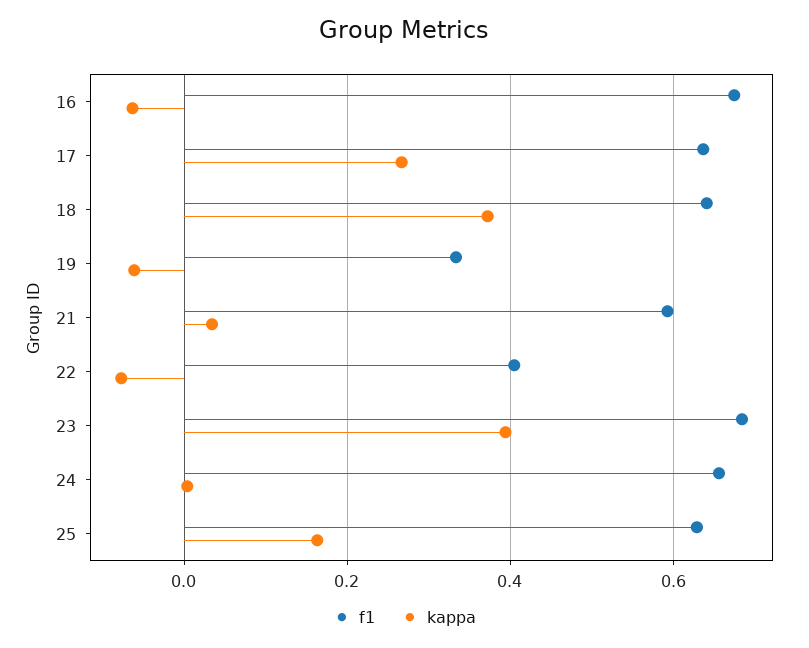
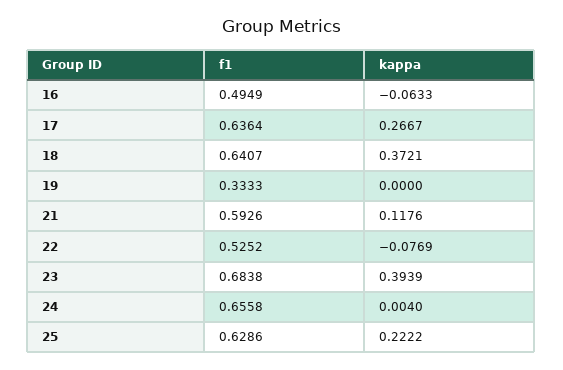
  {
    "f1": {
-     "16": 0.68,
+     "16": 0.4949,
      "17": 0.6364,
      "18": 0.6407,
      "19": 0.3333,
      "21": 0.5926,
-     "22": 0.4,
+     "22": 0.5252,
      "23": 0.6838,
      "24": 0.6558,
      "25": 0.6286
    },
    "kappa": {
      "16": -0.0633,
      "17": 0.2667,
      "18": 0.3721,
-     "19": -0.06,
+     "19": 0,
-     "21": 0.04,
+     "21": 0.1176,
      "22": -0.0769,
      "23": 0.3939,
      "24": 0.004,
-     "25": 0.16
+     "25": 0.2222
    }
  }

